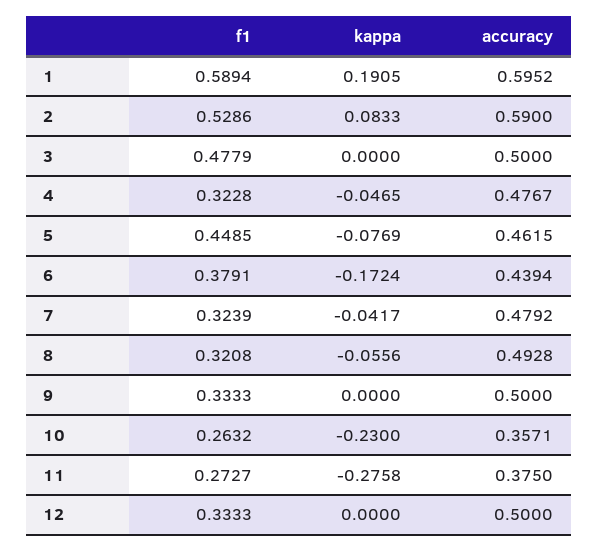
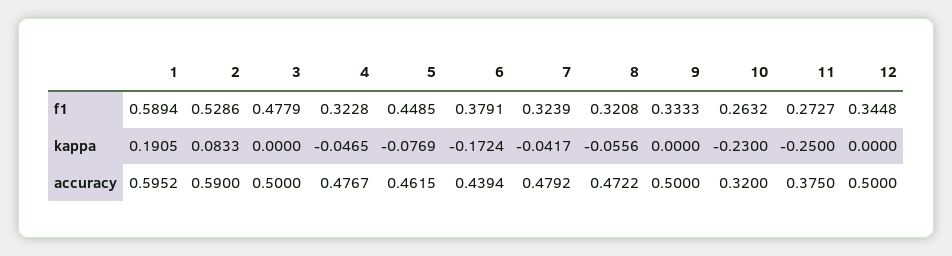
  {
    "f1": {
      "1": 0.5894,
      "2": 0.5286,
      "3": 0.4779,
      "4": 0.3228,
      "5": 0.4485,
      "6": 0.3791,
      "7": 0.3239,
      "8": 0.3208,
      "9": 0.3333,
      "10": 0.2632,
      "11": 0.2727,
-     "12": 0.3333
+     "12": 0.3448
    },
    "kappa": {
      "1": 0.1905,
      "2": 0.0833,
      "3": 0,
      "4": -0.0465,
      "5": -0.0769,
      "6": -0.1724,
      "7": -0.0417,
      "8": -0.0556,
      "9": 0,
      "10": -0.23,
-     "11": -0.2758,
+     "11": -0.25,
      "12": 0
    },
    "accuracy": {
      "1": 0.5952,
      "2": 0.59,
      "3": 0.5,
      "4": 0.4767,
      "5": 0.4615,
      "6": 0.4394,
      "7": 0.4792,
-     "8": 0.4928,
+     "8": 0.4722,
      "9": 0.5,
-     "10": 0.3571,
+     "10": 0.32,
      "11": 0.375,
      "12": 0.5
    }
  }

